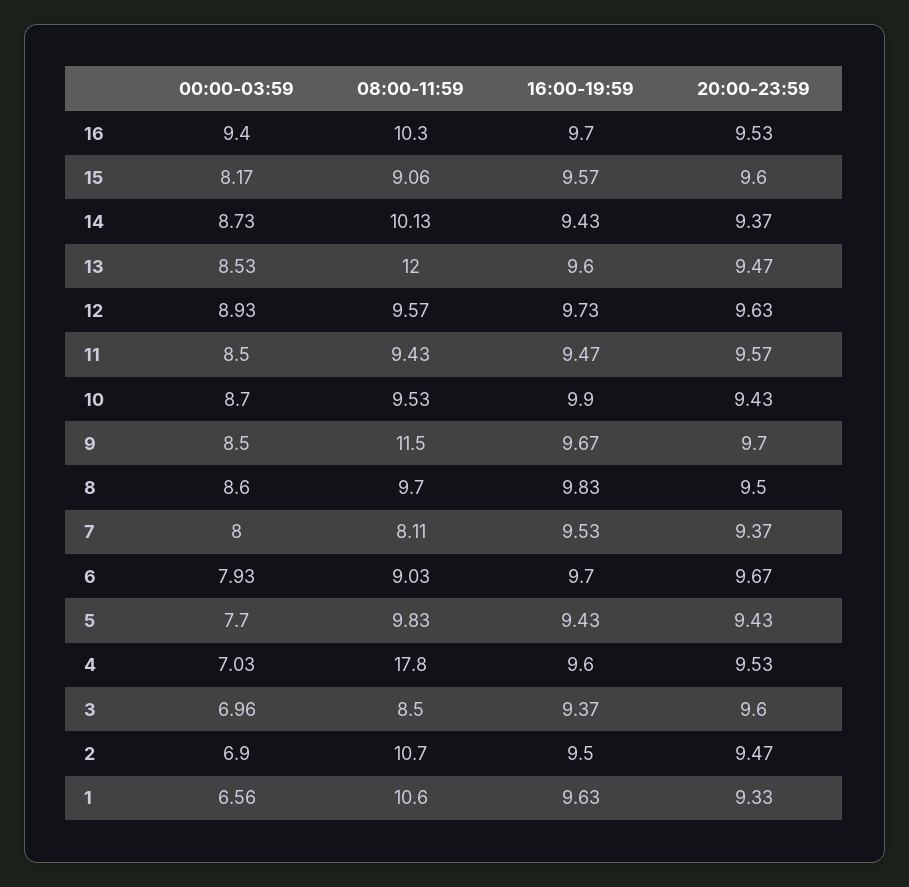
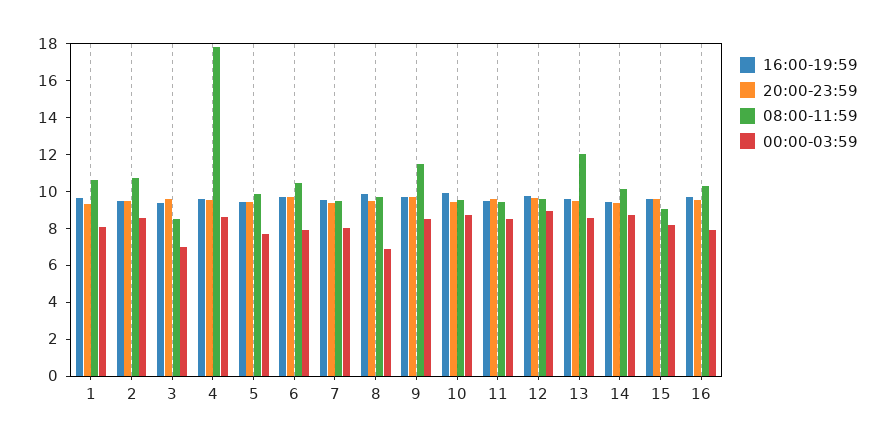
  {
    "00:00-03:59": {
-     "16": 9.4,
+     "16": 8,
      "15": 8.17,
      "14": 8.73,
      "13": 8.53,
      "12": 8.93,
      "11": 8.5,
      "10": 8.7,
      "9": 8.5,
-     "8": 8.6,
+     "8": 7,
      "7": 8,
      "6": 7.93,
      "5": 7.7,
-     "4": 7.03,
+     "4": 8.5,
      "3": 6.96,
-     "2": 6.9,
+     "2": 8.5,
-     "1": 6.56
+     "1": 8
    },
    "08:00-11:59": {
      "16": 10.3,
      "15": 9.06,
      "14": 10.13,
      "13": 12,
      "12": 9.57,
      "11": 9.43,
      "10": 9.53,
      "9": 11.5,
      "8": 9.7,
-     "7": 8.11,
+     "7": 9.5,
-     "6": 9.03,
+     "6": 10.5,
      "5": 9.83,
      "4": 17.8,
      "3": 8.5,
      "2": 10.7,
      "1": 10.6
    },
    "16:00-19:59": {
      "16": 9.7,
      "15": 9.57,
      "14": 9.43,
      "13": 9.6,
      "12": 9.73,
      "11": 9.47,
      "10": 9.9,
      "9": 9.67,
      "8": 9.83,
      "7": 9.53,
      "6": 9.7,
      "5": 9.43,
      "4": 9.6,
      "3": 9.37,
      "2": 9.5,
      "1": 9.63
    },
    "20:00-23:59": {
      "16": 9.53,
      "15": 9.6,
      "14": 9.37,
      "13": 9.47,
      "12": 9.63,
      "11": 9.57,
      "10": 9.43,
      "9": 9.7,
      "8": 9.5,
      "7": 9.37,
      "6": 9.67,
      "5": 9.43,
      "4": 9.53,
      "3": 9.6,
      "2": 9.47,
      "1": 9.33
    }
  }

